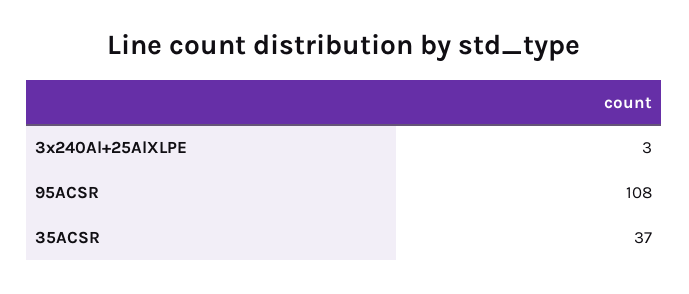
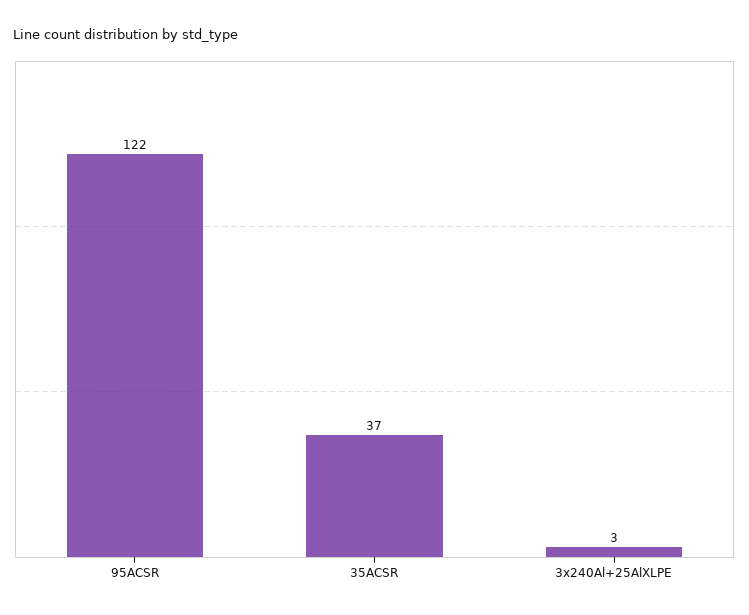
  {
    "3x240Al+25AlXLPE": 3,
-   "95ACSR": 108,
+   "95ACSR": 122,
    "35ACSR": 37
  }

